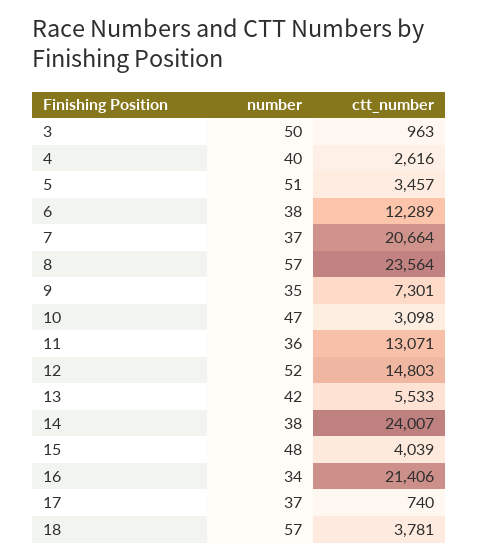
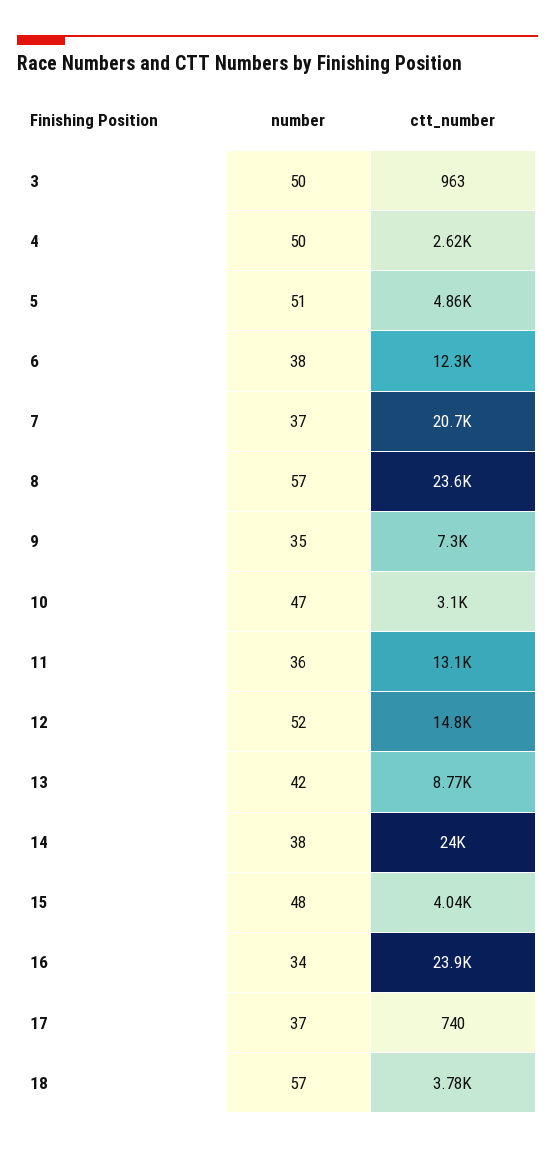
  {
    "number": {
      "3": 50,
-     "4": 40,
+     "4": 50,
      "5": 51,
      "6": 38,
      "7": 37,
      "8": 57,
      "9": 35,
      "10": 47,
      "11": 36,
      "12": 52,
      "13": 42,
      "14": 38,
      "15": 48,
      "16": 34,
      "17": 37,
      "18": 57
    },
    "ctt_number": {
      "3": 963,
      "4": 2616,
-     "5": 3457,
+     "5": 4860,
      "6": 12289,
      "7": 20664,
      "8": 23564,
      "9": 7301,
      "10": 3098,
      "11": 13071,
      "12": 14803,
-     "13": 5533,
+     "13": 8770,
      "14": 24007,
      "15": 4039,
-     "16": 21406,
+     "16": 23900,
      "17": 740,
      "18": 3781
    }
  }

